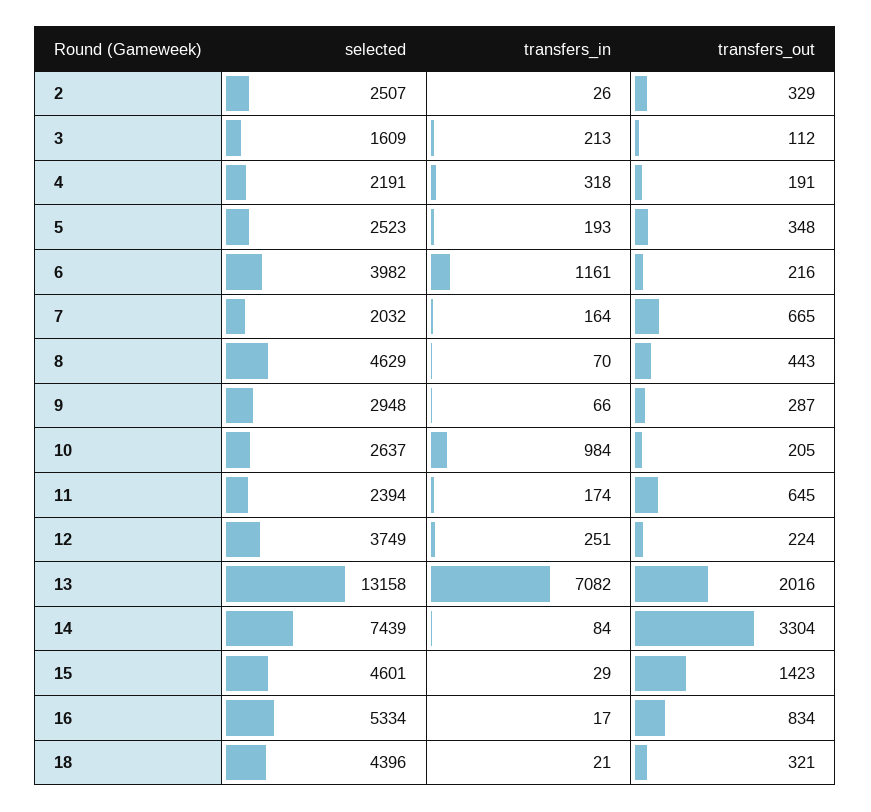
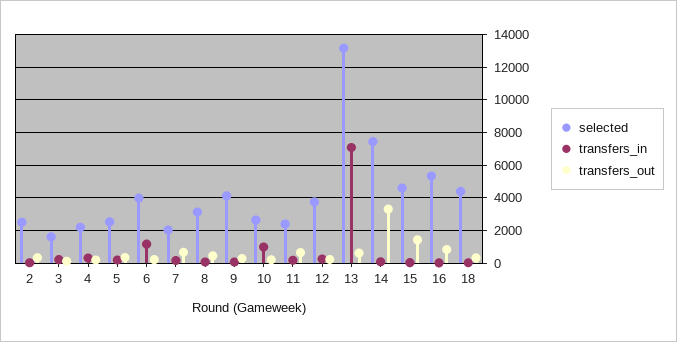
  {
    "selected": {
      "2": 2507,
      "3": 1609,
      "4": 2191,
      "5": 2523,
      "6": 3982,
      "7": 2032,
-     "8": 4629,
+     "8": 3000,
-     "9": 2948,
+     "9": 4000,
      "10": 2637,
      "11": 2394,
      "12": 3749,
      "13": 13158,
      "14": 7439,
      "15": 4601,
      "16": 5334,
      "18": 4396
    },
    "transfers_in": {
      "2": 26,
      "3": 213,
      "4": 318,
      "5": 193,
      "6": 1161,
      "7": 164,
      "8": 70,
      "9": 66,
      "10": 984,
      "11": 174,
      "12": 251,
      "13": 7082,
      "14": 84,
      "15": 29,
      "16": 17,
      "18": 21
    },
    "transfers_out": {
      "2": 329,
      "3": 112,
      "4": 191,
      "5": 348,
      "6": 216,
      "7": 665,
      "8": 443,
      "9": 287,
      "10": 205,
      "11": 645,
      "12": 224,
-     "13": 2016,
+     "13": 500,
      "14": 3304,
      "15": 1423,
      "16": 834,
      "18": 321
    }
  }

